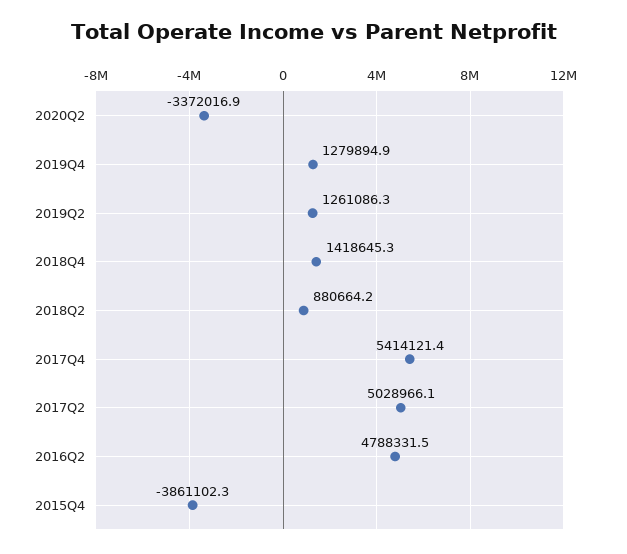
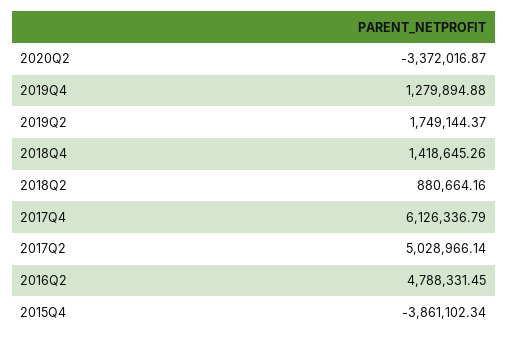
  {
    "2020Q2": -3372016.87,
    "2019Q4": 1279894.88,
-   "2019Q2": 1261086.3,
+   "2019Q2": 1749144.37,
    "2018Q4": 1418645.26,
    "2018Q2": 880664.16,
-   "2017Q4": 5414121.4,
+   "2017Q4": 6126336.79,
    "2017Q2": 5028966.14,
    "2016Q2": 4788331.45,
    "2015Q4": -3861102.34
  }

